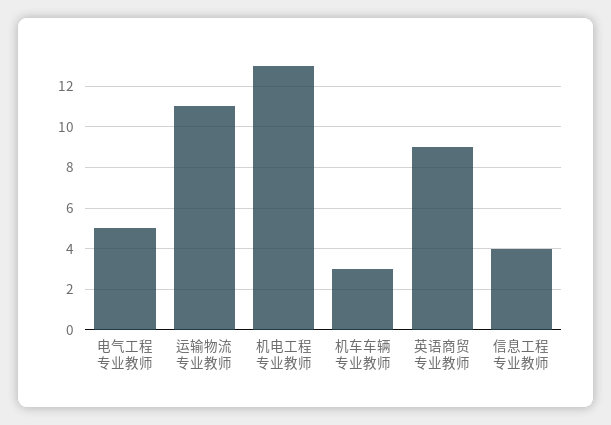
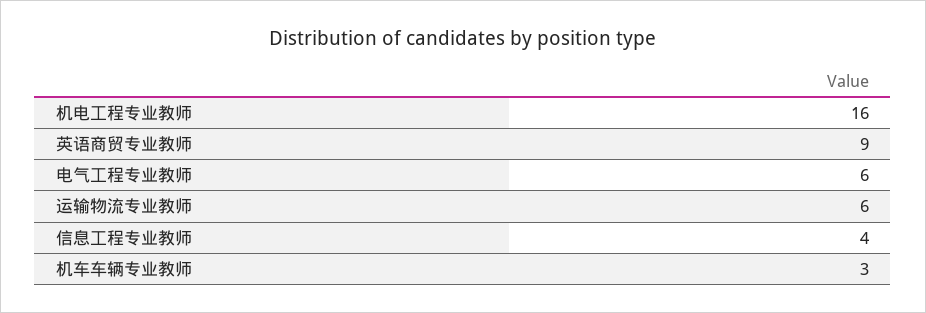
  {
-   "电气工程专业教师": 5,
+   "电气工程专业教师": 6,
-   "运输物流专业教师": 11,
+   "运输物流专业教师": 6,
-   "机电工程专业教师": 13,
+   "机电工程专业教师": 16,
    "机车车辆专业教师": 3,
    "英语商贸专业教师": 9,
    "信息工程专业教师": 4
  }

